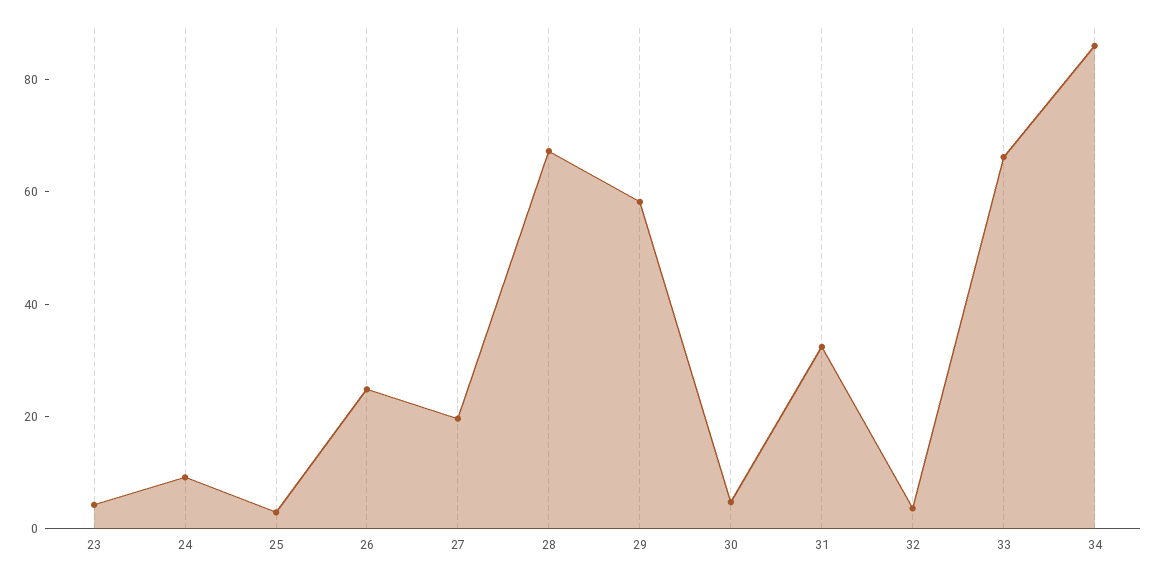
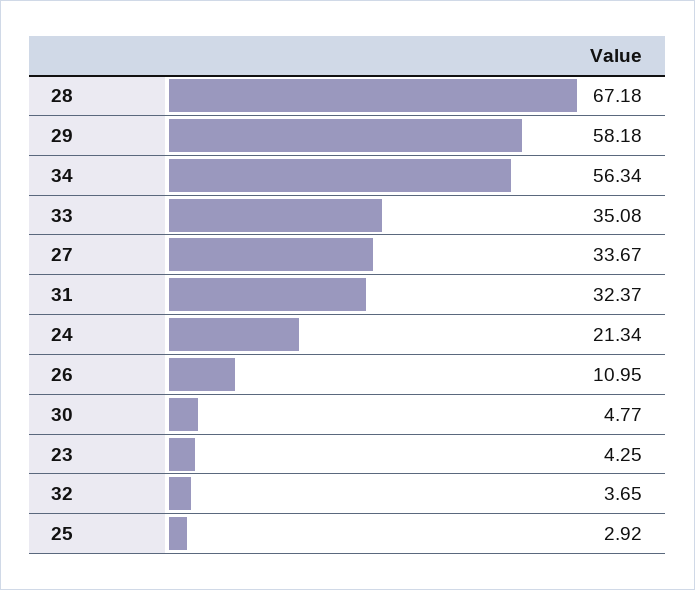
  {
    "23": 4.25,
-   "24": 10,
+   "24": 21.34,
    "25": 2.92,
-   "26": 25,
+   "26": 10.95,
-   "27": 20,
+   "27": 33.67,
    "28": 67.18,
    "29": 58.18,
    "30": 4.77,
    "31": 32.37,
    "32": 3.65,
-   "33": 65,
+   "33": 35.08,
-   "34": 85
+   "34": 56.34
  }

